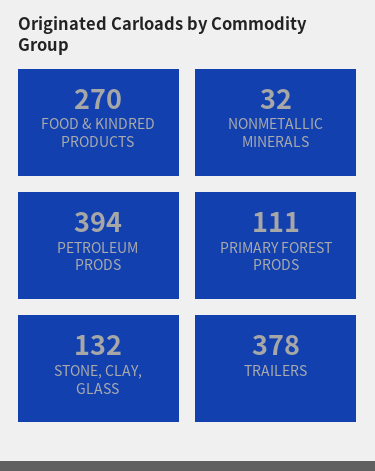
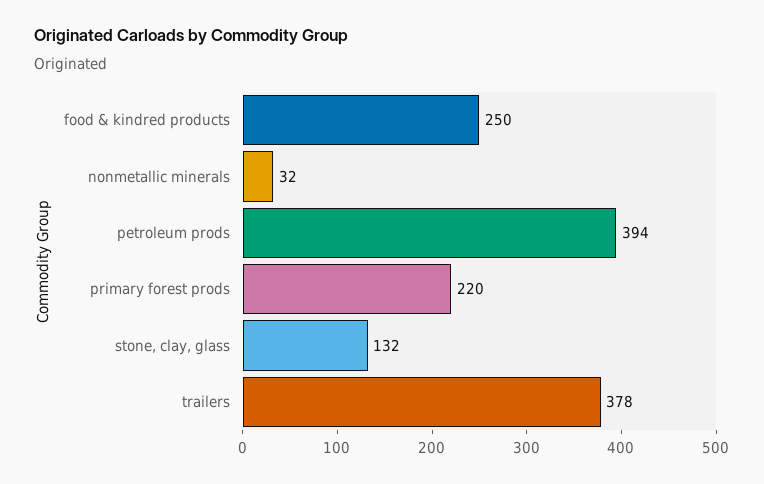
  {
-   "FOOD & KINDRED PRODUCTS": 270,
+   "FOOD & KINDRED PRODUCTS": 250,
    "NONMETALLIC MINERALS": 32,
    "PETROLEUM PRODS": 394,
-   "PRIMARY FOREST PRODS": 111,
+   "PRIMARY FOREST PRODS": 220,
    "STONE, CLAY, GLASS": 132,
    "TRAILERS": 378
  }

